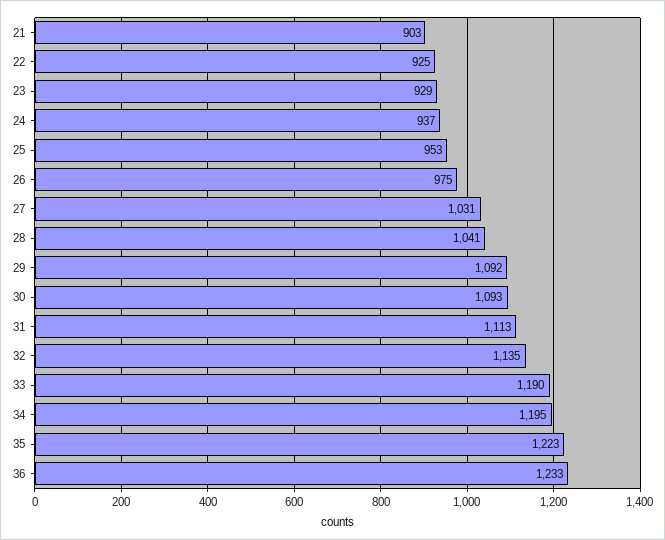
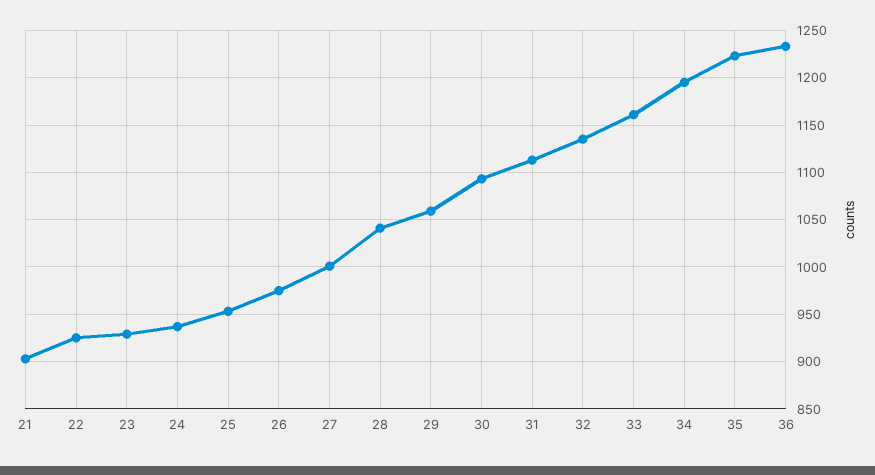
  {
    "21": 903,
    "22": 925,
    "23": 929,
    "24": 937,
    "25": 953,
    "26": 975,
-   "27": 1031,
+   "27": 1000,
    "28": 1041,
-   "29": 1092,
+   "29": 1060,
    "30": 1093,
    "31": 1113,
    "32": 1135,
-   "33": 1190,
+   "33": 1160,
    "34": 1195,
    "35": 1223,
    "36": 1233
  }

